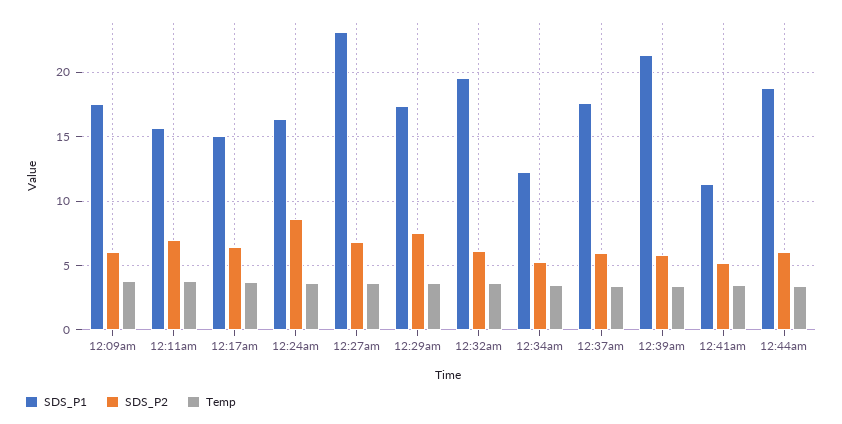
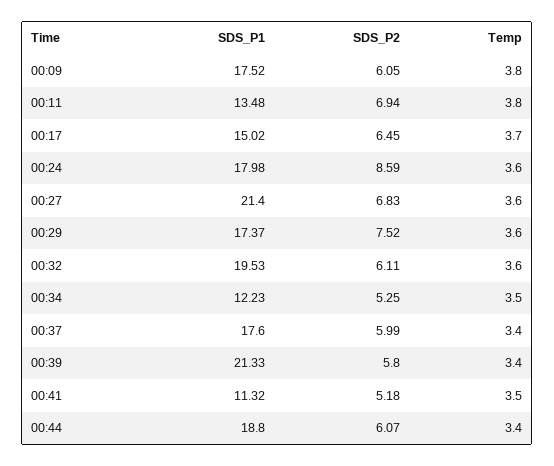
  {
    "SDS_P1": {
      "12:09am": 17.52,
-     "12:11am": 15.5,
+     "12:11am": 13.48,
      "12:17am": 15.02,
-     "12:24am": 16.5,
+     "12:24am": 17.98,
-     "12:27am": 23,
+     "12:27am": 21.4,
      "12:29am": 17.37,
      "12:32am": 19.53,
      "12:34am": 12.23,
      "12:37am": 17.6,
      "12:39am": 21.33,
      "12:41am": 11.32,
      "12:44am": 18.8
    },
    "SDS_P2": {
      "12:09am": 6.05,
      "12:11am": 6.94,
      "12:17am": 6.45,
      "12:24am": 8.59,
      "12:27am": 6.83,
      "12:29am": 7.52,
      "12:32am": 6.11,
      "12:34am": 5.25,
      "12:37am": 5.99,
      "12:39am": 5.8,
      "12:41am": 5.18,
      "12:44am": 6.07
    },
    "Temp": {
      "12:09am": 3.8,
      "12:11am": 3.8,
      "12:17am": 3.7,
      "12:24am": 3.6,
      "12:27am": 3.6,
      "12:29am": 3.6,
      "12:32am": 3.6,
      "12:34am": 3.5,
      "12:37am": 3.4,
      "12:39am": 3.4,
      "12:41am": 3.5,
      "12:44am": 3.4
    }
  }

